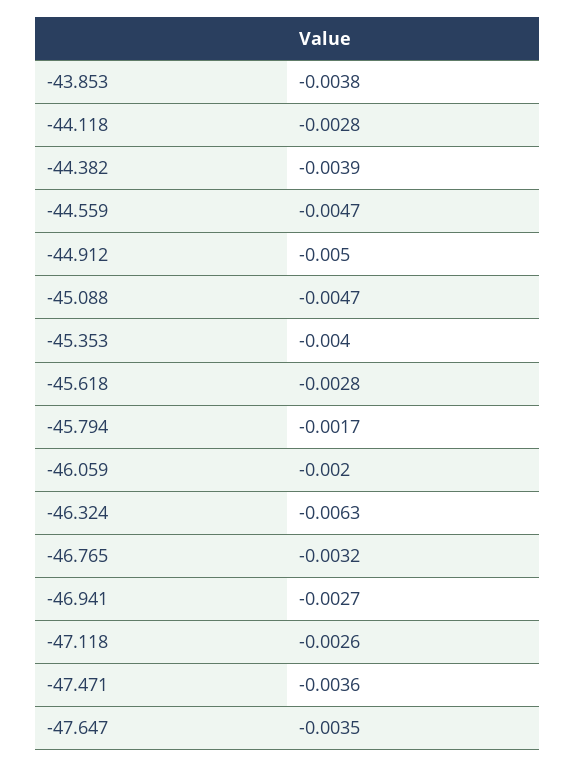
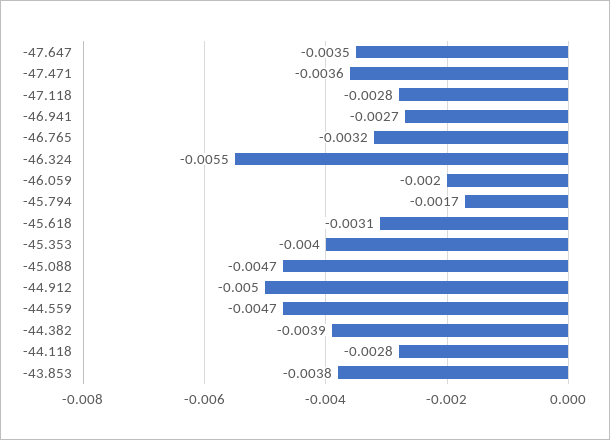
  {
    "-43.853": -0.0038,
    "-44.118": -0.0028,
    "-44.382": -0.0039,
    "-44.559": -0.0047,
    "-44.912": -0.005,
    "-45.088": -0.0047,
    "-45.353": -0.004,
-   "-45.618": -0.0028,
+   "-45.618": -0.0031,
    "-45.794": -0.0017,
    "-46.059": -0.002,
-   "-46.324": -0.0063,
+   "-46.324": -0.0055,
    "-46.765": -0.0032,
    "-46.941": -0.0027,
-   "-47.118": -0.0026,
+   "-47.118": -0.0028,
    "-47.471": -0.0036,
    "-47.647": -0.0035
  }

